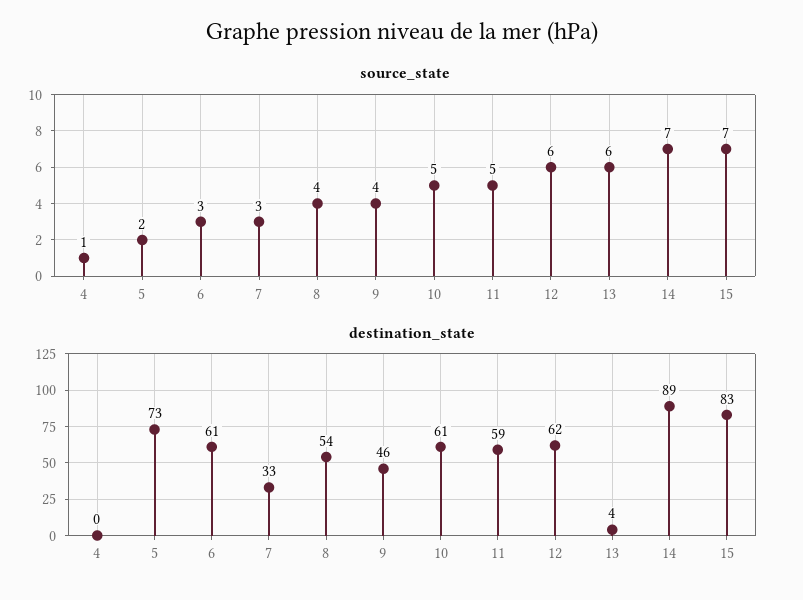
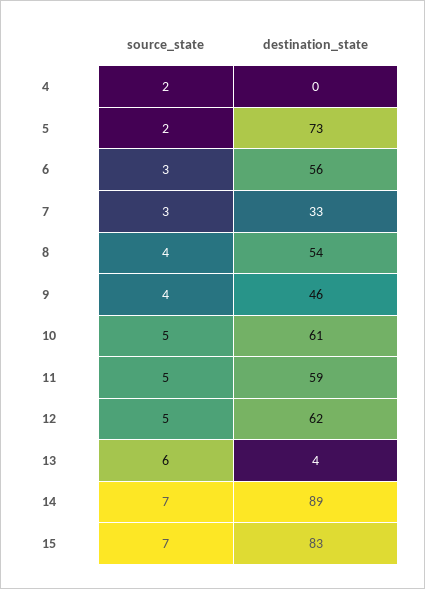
  {
    "source_state": {
-     "4": 1,
+     "4": 2,
      "5": 2,
      "6": 3,
      "7": 3,
      "8": 4,
      "9": 4,
      "10": 5,
      "11": 5,
-     "12": 6,
+     "12": 5,
      "13": 6,
      "14": 7,
      "15": 7
    },
    "destination_state": {
      "4": 0,
      "5": 73,
-     "6": 61,
+     "6": 56,
      "7": 33,
      "8": 54,
      "9": 46,
      "10": 61,
      "11": 59,
      "12": 62,
      "13": 4,
      "14": 89,
      "15": 83
    }
  }

